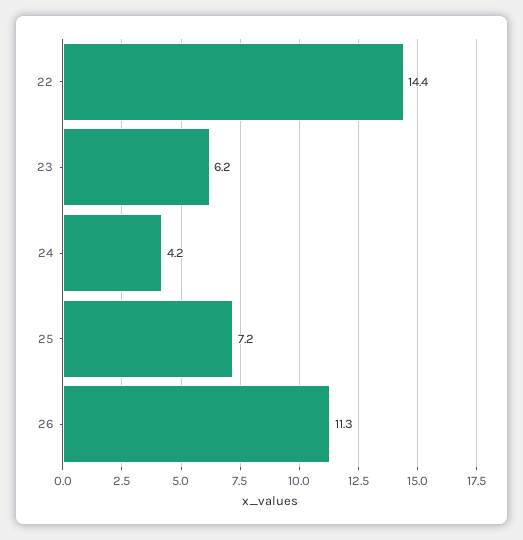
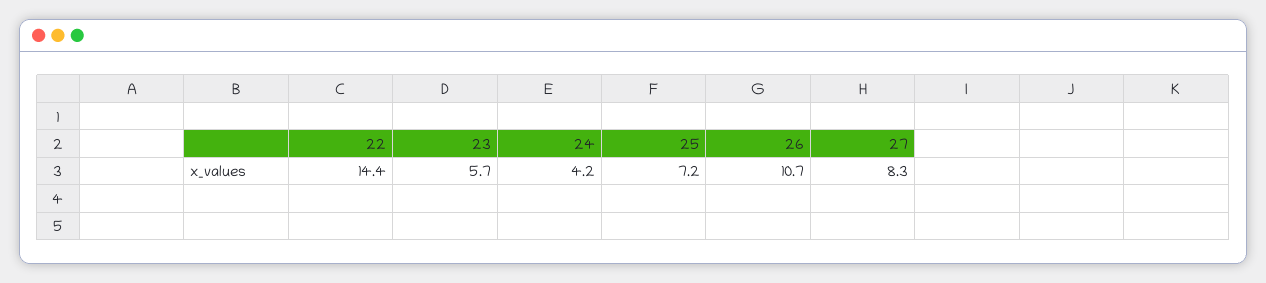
  {
    "22": 14.4,
-   "23": 6.2,
+   "23": 5.7,
    "24": 4.2,
    "25": 7.2,
-   "26": 11.3
+   "26": 10.7,
+   "27": 8.3
  }

